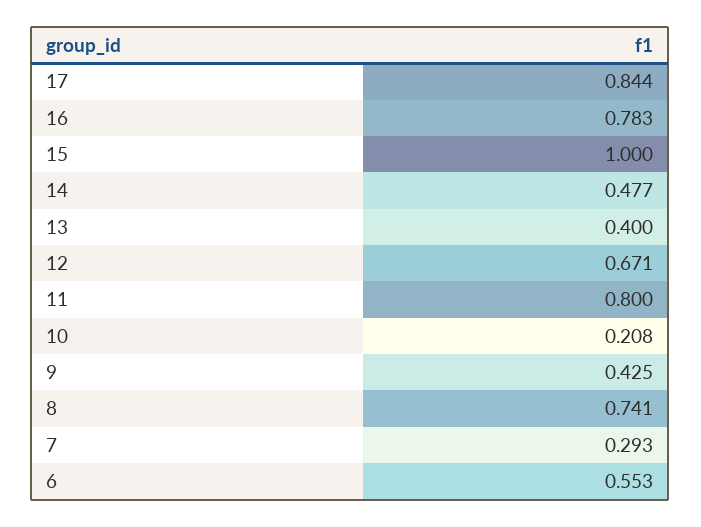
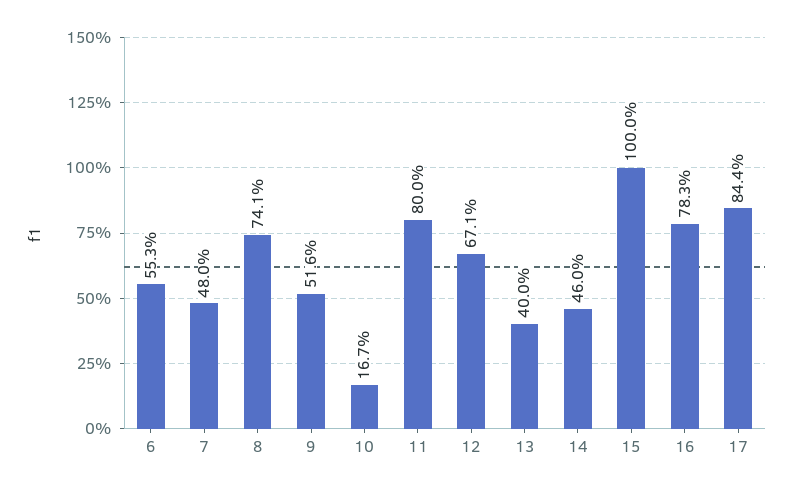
  {
    "17": 0.844,
    "16": 0.783,
    "15": 1,
-   "14": 0.477,
+   "14": 0.46,
    "13": 0.4,
    "12": 0.671,
    "11": 0.8,
-   "10": 0.208,
+   "10": 0.167,
-   "9": 0.425,
+   "9": 0.516,
    "8": 0.741,
-   "7": 0.293,
+   "7": 0.48,
    "6": 0.553
  }

